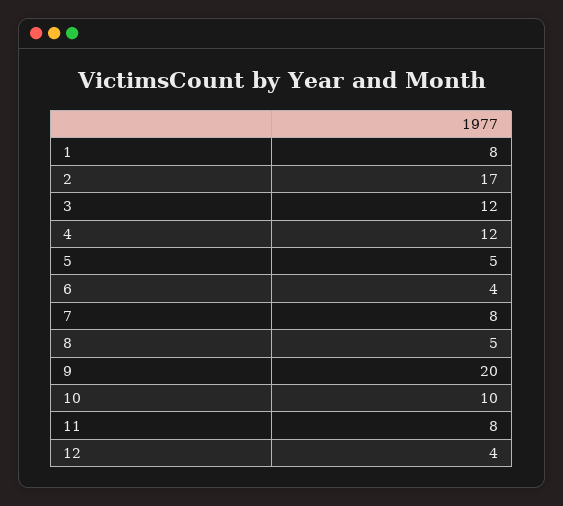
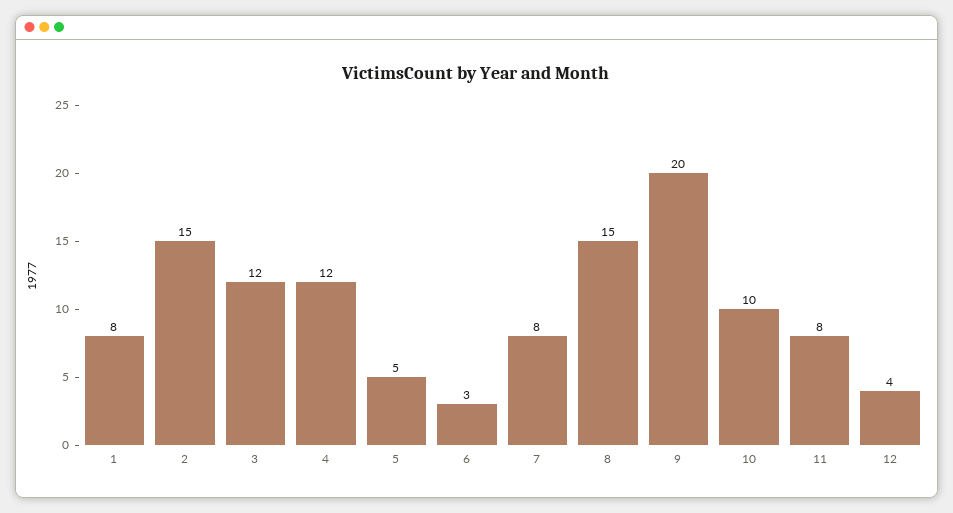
  {
    "1": 8,
-   "2": 17,
+   "2": 15,
    "3": 12,
    "4": 12,
    "5": 5,
-   "6": 4,
+   "6": 3,
    "7": 8,
-   "8": 5,
+   "8": 15,
    "9": 20,
    "10": 10,
    "11": 8,
    "12": 4
  }

